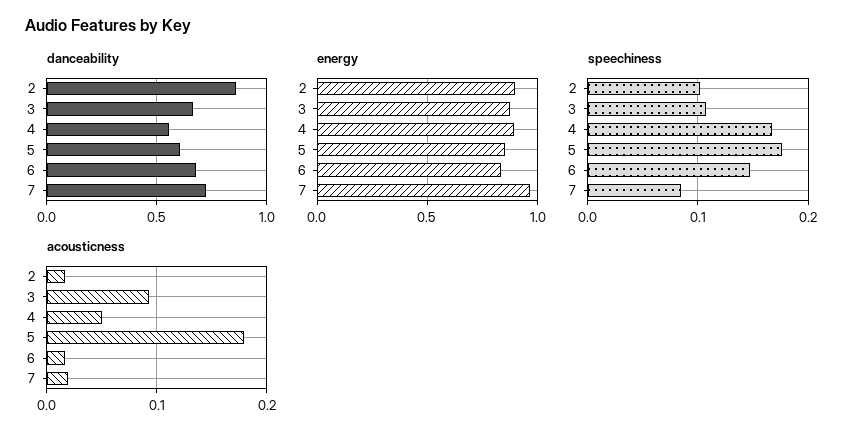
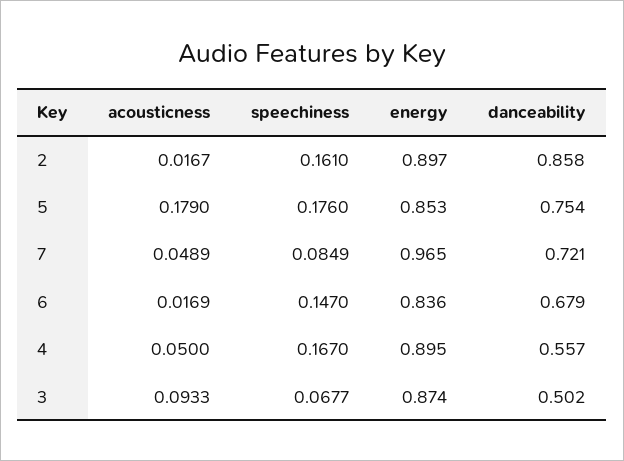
  {
    "danceability": {
      "2": 0.858,
-     "3": 0.65,
+     "3": 0.502,
      "4": 0.557,
-     "5": 0.6,
+     "5": 0.754,
      "6": 0.679,
      "7": 0.721
    },
    "energy": {
      "2": 0.897,
      "3": 0.874,
      "4": 0.895,
      "5": 0.853,
      "6": 0.836,
      "7": 0.965
    },
    "speechiness": {
-     "2": 0.1,
+     "2": 0.161,
-     "3": 0.11,
+     "3": 0.0677,
      "4": 0.167,
      "5": 0.176,
      "6": 0.147,
      "7": 0.0849
    },
    "acousticness": {
      "2": 0.0167,
      "3": 0.0933,
      "4": 0.05,
      "5": 0.179,
      "6": 0.0169,
-     "7": 0.02
+     "7": 0.0489
    }
  }

